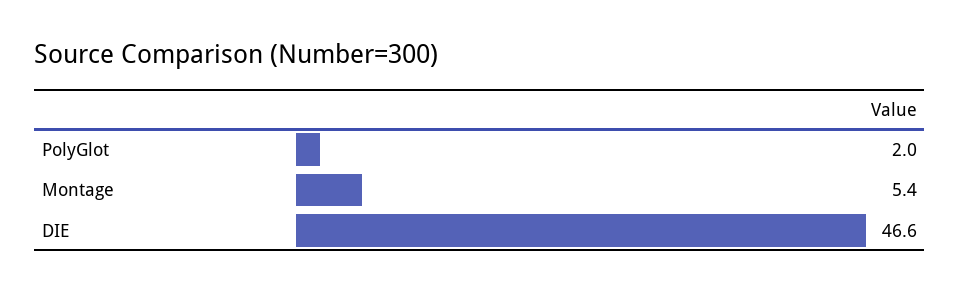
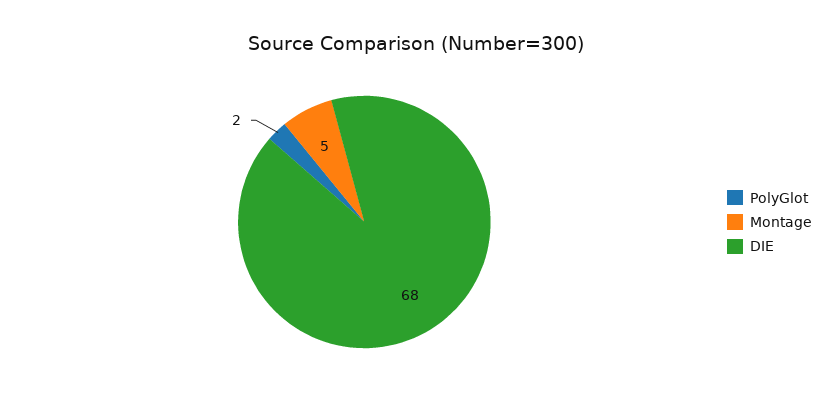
  {
    "PolyGlot": 2,
    "Montage": 5.4,
-   "DIE": 46.6
+   "DIE": 68
  }

